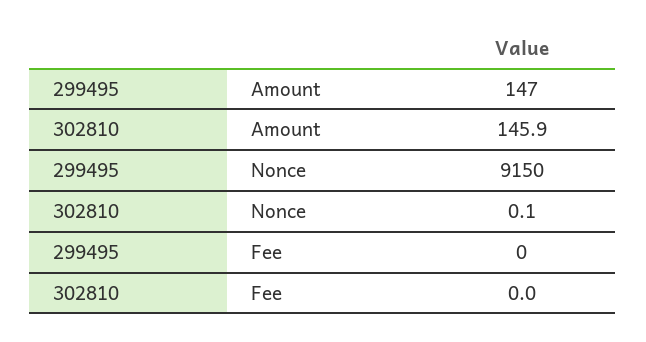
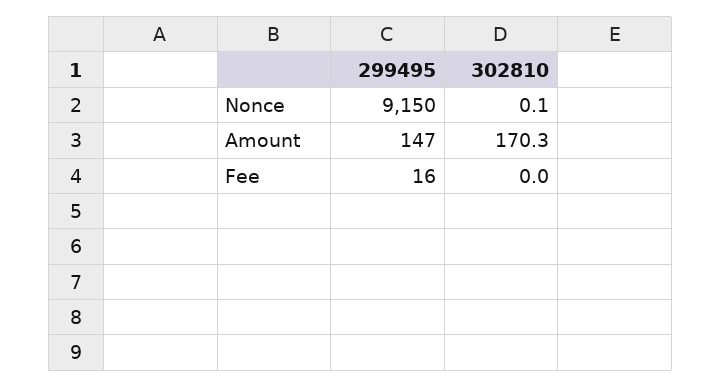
  {
    "299495": {
      "Amount": 147,
      "Nonce": 9150,
-     "Fee": 0
+     "Fee": 16
    },
    "302810": {
-     "Amount": 145.9,
+     "Amount": 170.3,
      "Nonce": 0.1,
      "Fee": 0
    }
  }

